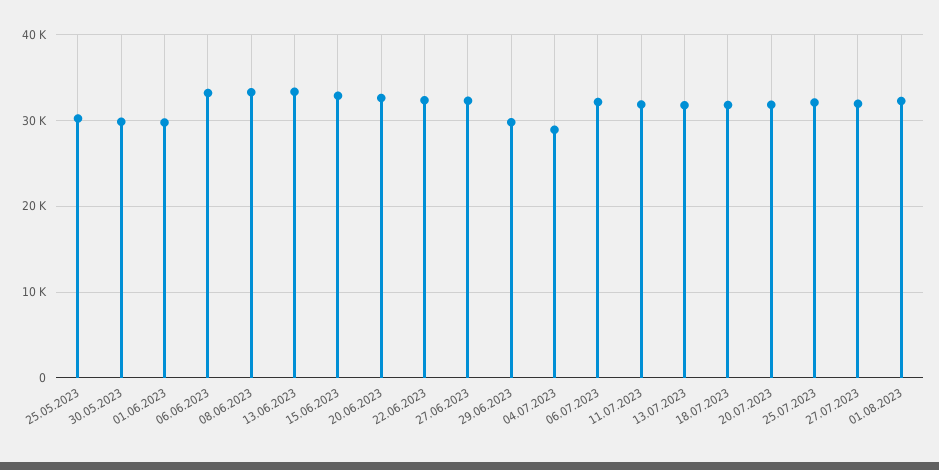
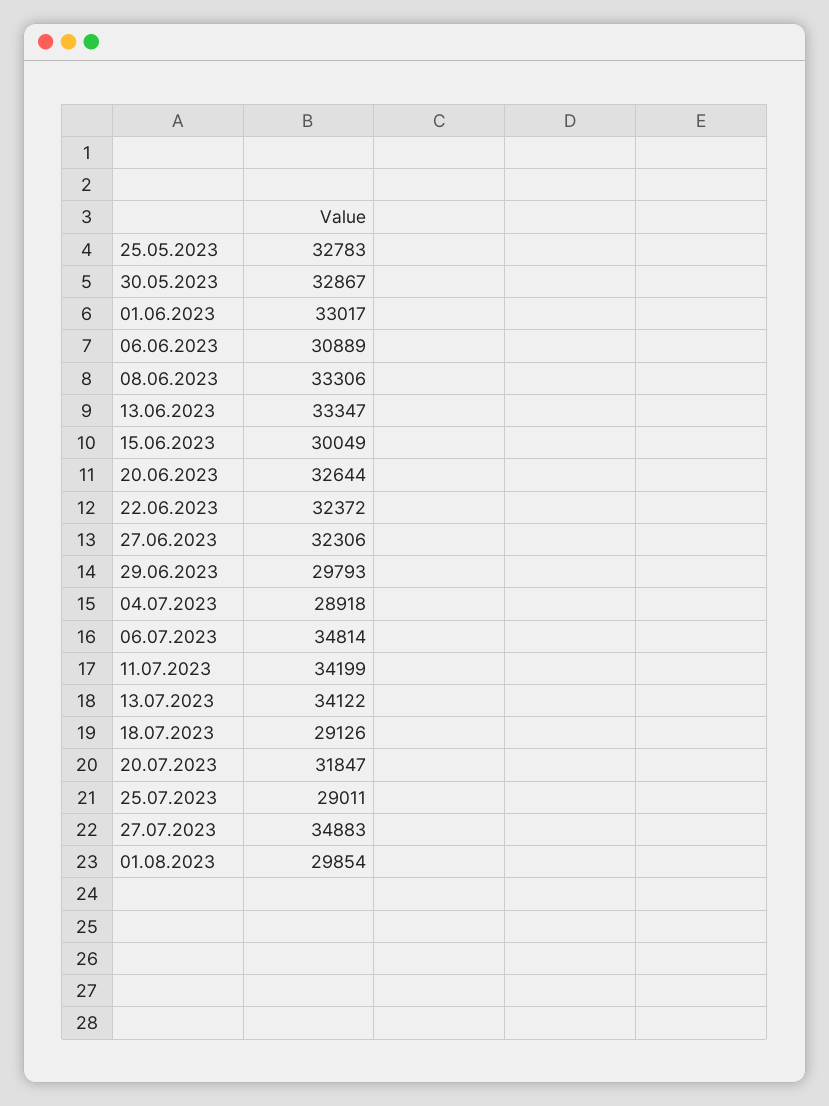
  {
-   "25.05.2023": 30000,
+   "25.05.2023": 32783,
-   "30.05.2023": 30000,
+   "30.05.2023": 32867,
-   "01.06.2023": 30000,
+   "01.06.2023": 33017,
-   "06.06.2023": 33000,
+   "06.06.2023": 30889,
    "08.06.2023": 33306,
    "13.06.2023": 33347,
-   "15.06.2023": 33000,
+   "15.06.2023": 30049,
    "20.06.2023": 32644,
    "22.06.2023": 32372,
    "27.06.2023": 32306,
    "29.06.2023": 29793,
    "04.07.2023": 28918,
-   "06.07.2023": 32000,
+   "06.07.2023": 34814,
-   "11.07.2023": 32000,
+   "11.07.2023": 34199,
-   "13.07.2023": 32000,
+   "13.07.2023": 34122,
-   "18.07.2023": 32000,
+   "18.07.2023": 29126,
    "20.07.2023": 31847,
-   "25.07.2023": 32000,
+   "25.07.2023": 29011,
-   "27.07.2023": 32000,
+   "27.07.2023": 34883,
-   "01.08.2023": 32000
+   "01.08.2023": 29854
  }

